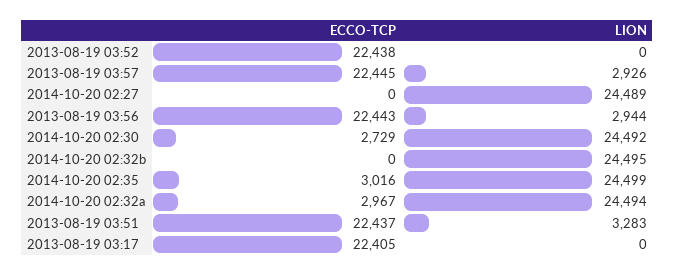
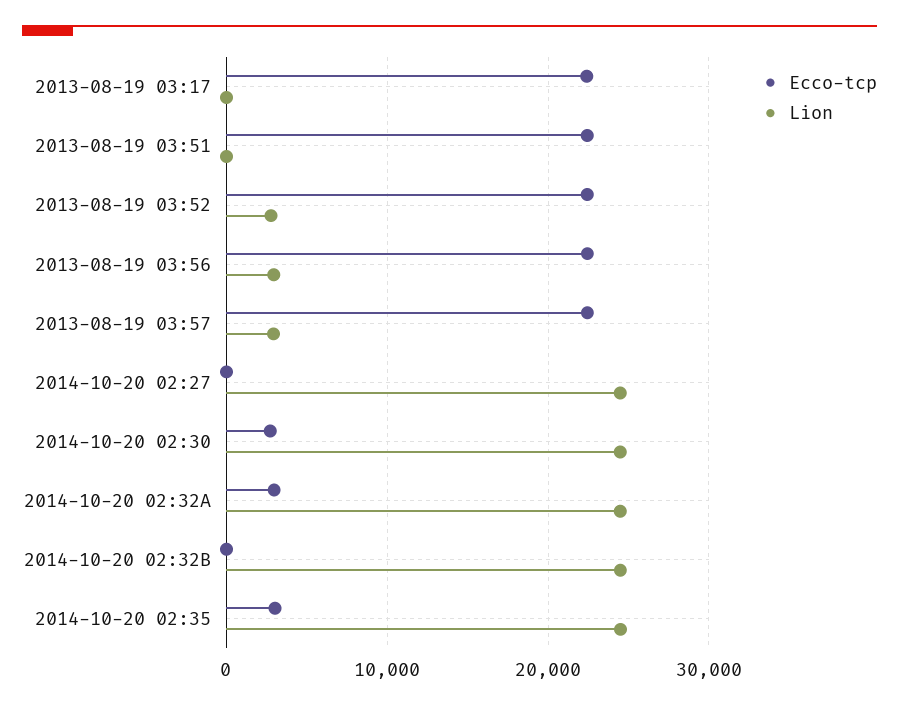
  {
    "ECCO-TCP": {
      "2013-08-19 03:52": 22438,
      "2013-08-19 03:57": 22445,
      "2014-10-20 02:27": 0,
      "2013-08-19 03:56": 22443,
      "2014-10-20 02:30": 2729,
      "2014-10-20 02:32b": 0,
      "2014-10-20 02:35": 3016,
      "2014-10-20 02:32a": 2967,
      "2013-08-19 03:51": 22437,
      "2013-08-19 03:17": 22405
    },
    "LION": {
-     "2013-08-19 03:52": 0,
+     "2013-08-19 03:52": 3000,
      "2013-08-19 03:57": 2926,
      "2014-10-20 02:27": 24489,
      "2013-08-19 03:56": 2944,
      "2014-10-20 02:30": 24492,
      "2014-10-20 02:32b": 24495,
      "2014-10-20 02:35": 24499,
      "2014-10-20 02:32a": 24494,
-     "2013-08-19 03:51": 3283,
+     "2013-08-19 03:51": 0,
      "2013-08-19 03:17": 0
    }
  }

